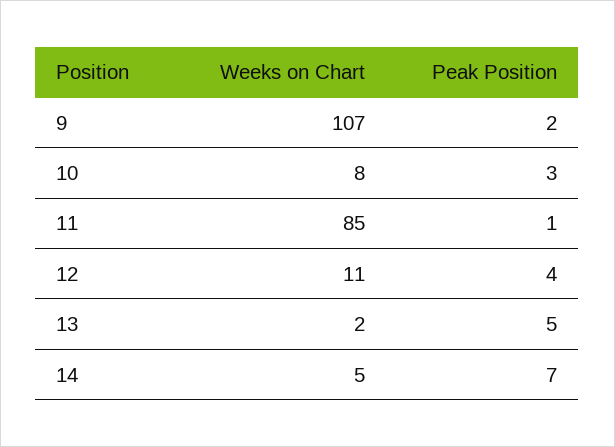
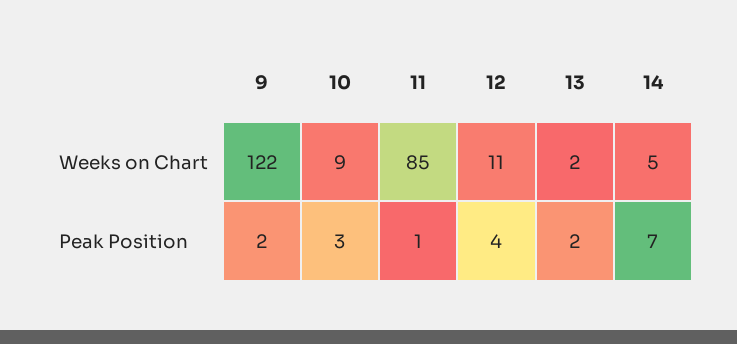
  {
    "Weeks on Chart": {
-     "9": 107,
+     "9": 122,
-     "10": 8,
+     "10": 9,
      "11": 85,
      "12": 11,
      "13": 2,
      "14": 5
    },
    "Peak Position": {
      "9": 2,
      "10": 3,
      "11": 1,
      "12": 4,
-     "13": 5,
+     "13": 2,
      "14": 7
    }
  }

